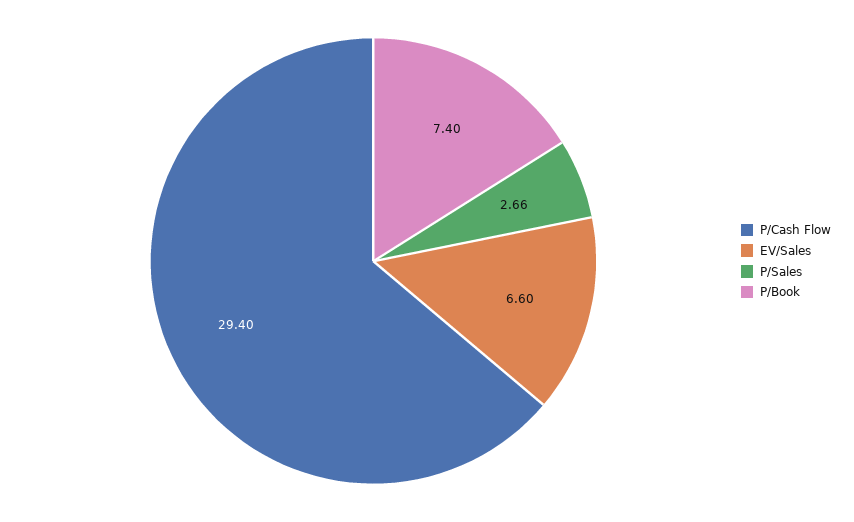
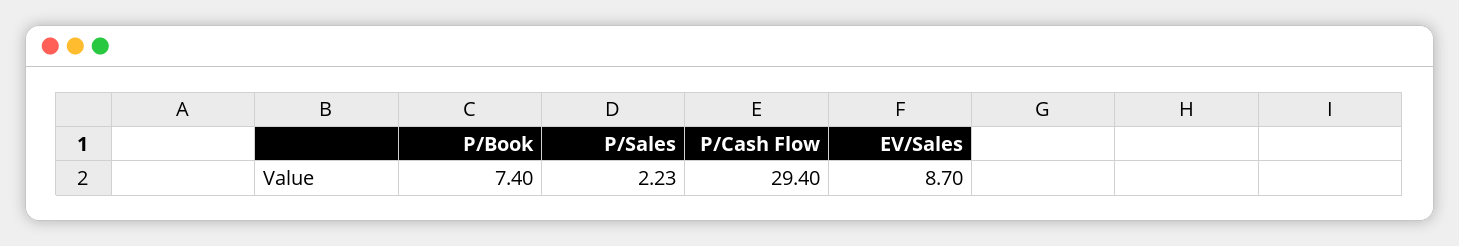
  {
    "P/Cash Flow": 29.4,
-   "EV/Sales": 6.6,
+   "EV/Sales": 8.7,
-   "P/Sales": 2.66,
+   "P/Sales": 2.23,
    "P/Book": 7.4
  }

